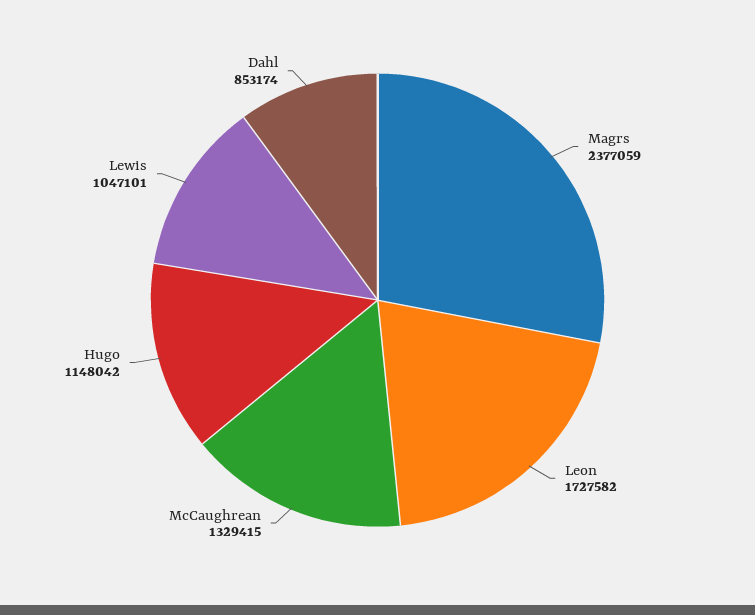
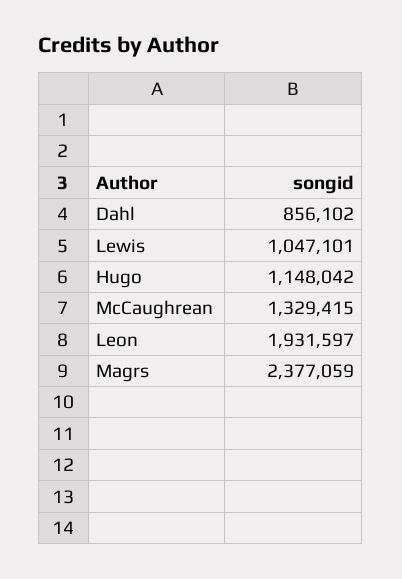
  {
    "Magrs": 2377059,
-   "Leon": 1727582,
+   "Leon": 1931597,
    "McCaughrean": 1329415,
    "Hugo": 1148042,
    "Lewis": 1047101,
-   "Dahl": 853174
+   "Dahl": 856102
  }

